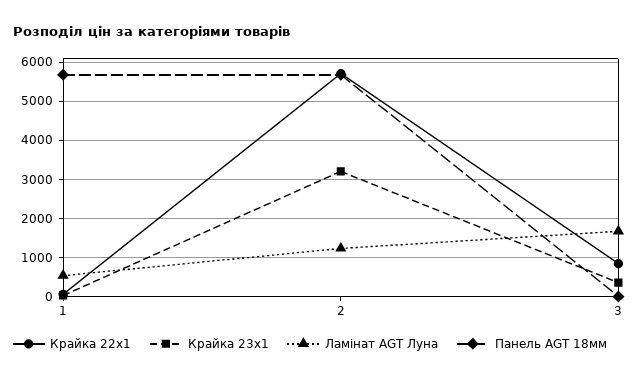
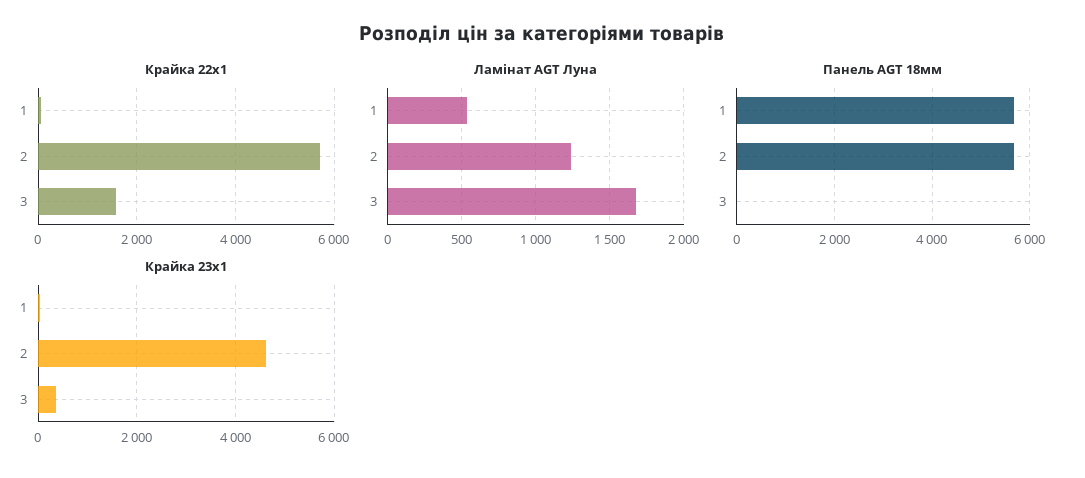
  {
    "Крайка 22x1": {
      "1": 0,
      "2": 5800,
-     "3": 800
+     "3": 1600
    },
    "Крайка 23x1": {
      "1": 0,
-     "2": 3200,
+     "2": 4600,
      "3": 400
    },
    "Ламінат AGT Луна": {
      "1": 550,
      "2": 1250,
      "3": 1650
    },
    "Панель AGT 18мм": {
      "1": 5600,
      "2": 5600,
      "3": 0
    }
  }

